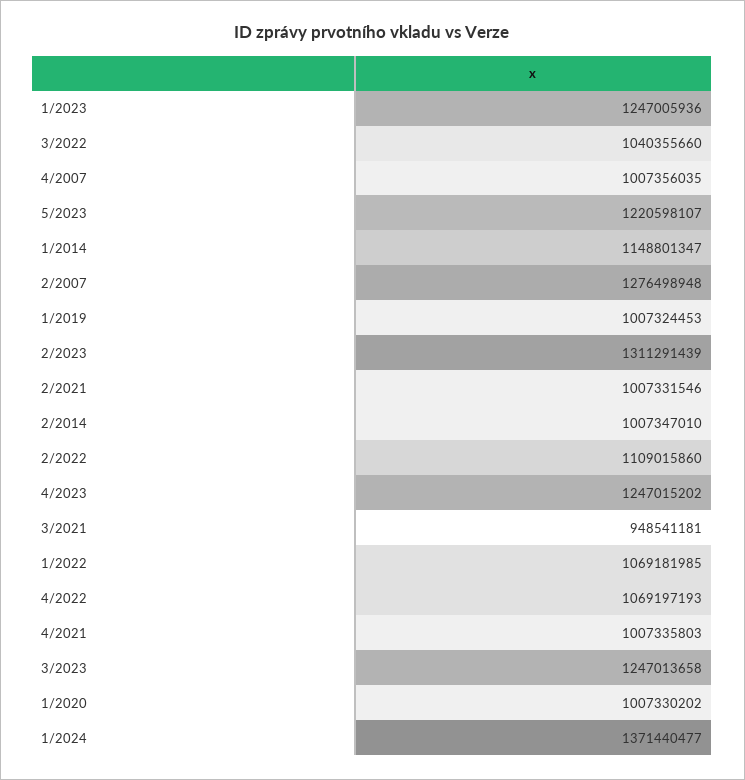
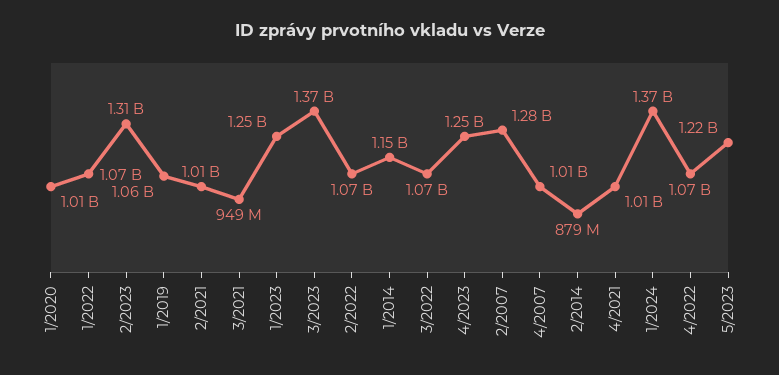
  {
    "1/2023": 1247005936,
-   "3/2022": 1040355660,
+   "3/2022": 1070000000,
    "4/2007": 1007356035,
    "5/2023": 1220598107,
    "1/2014": 1148801347,
    "2/2007": 1276498948,
-   "1/2019": 1007324453,
+   "1/2019": 1060000000,
    "2/2023": 1311291439,
    "2/2021": 1007331546,
-   "2/2014": 1007347010,
+   "2/2014": 879000000,
-   "2/2022": 1109015860,
+   "2/2022": 1070000000,
    "4/2023": 1247015202,
    "3/2021": 948541181,
    "1/2022": 1069181985,
    "4/2022": 1069197193,
    "4/2021": 1007335803,
-   "3/2023": 1247013658,
+   "3/2023": 1370000000,
    "1/2020": 1007330202,
    "1/2024": 1371440477
  }

